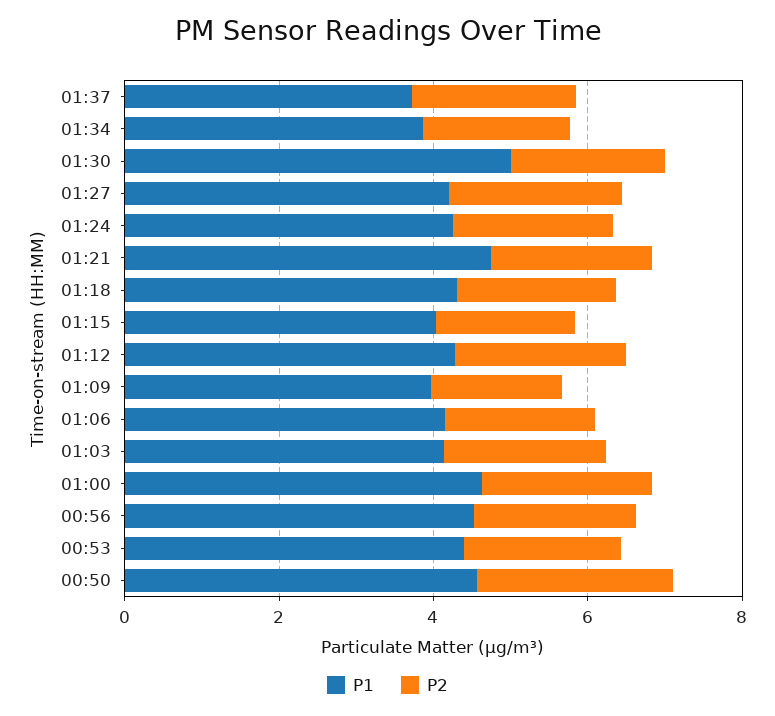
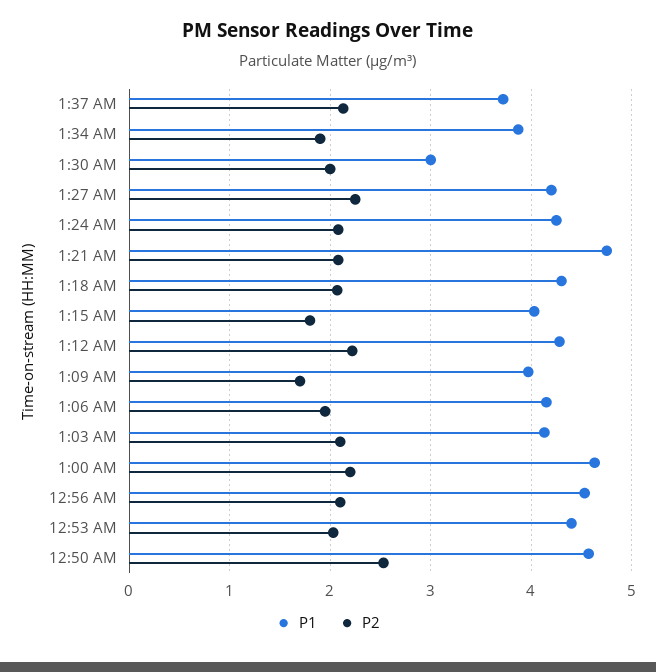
  {
    "P1": {
      "01:37": 3.7,
      "01:34": 3.9,
-     "01:30": 5,
+     "01:30": 3,
      "01:27": 4.2,
      "01:24": 4.3,
      "01:21": 4.8,
      "01:18": 4.3,
      "01:15": 4,
      "01:12": 4.3,
      "01:09": 4,
      "01:06": 4.2,
      "01:03": 4.1,
      "01:00": 4.6,
      "00:56": 4.5,
      "00:53": 4.4,
      "00:50": 4.6
    },
    "P2": {
      "01:37": 2.1,
      "01:34": 1.9,
      "01:30": 2,
      "01:27": 2.3,
      "01:24": 2.1,
      "01:21": 2.1,
      "01:18": 2.1,
      "01:15": 1.8,
      "01:12": 2.2,
      "01:09": 1.7,
      "01:06": 2,
      "01:03": 2.1,
      "01:00": 2.2,
      "00:56": 2.1,
      "00:53": 2,
      "00:50": 2.5
    }
  }

